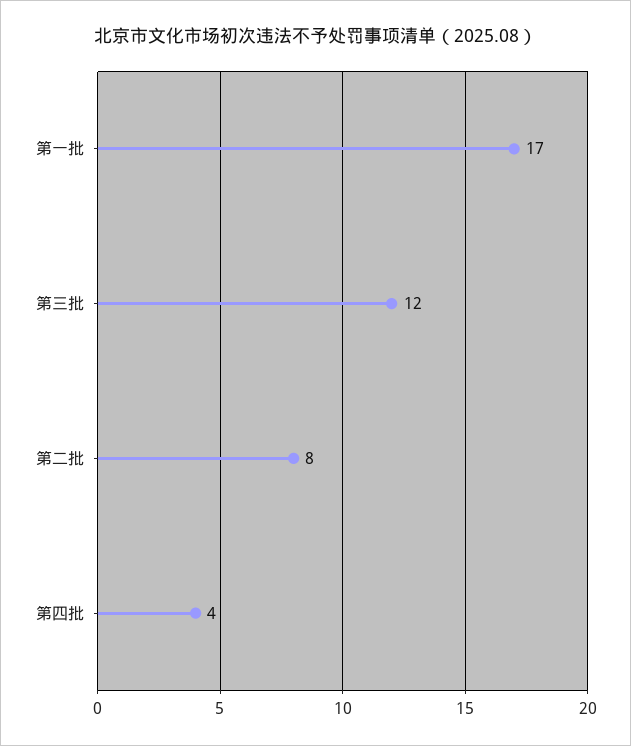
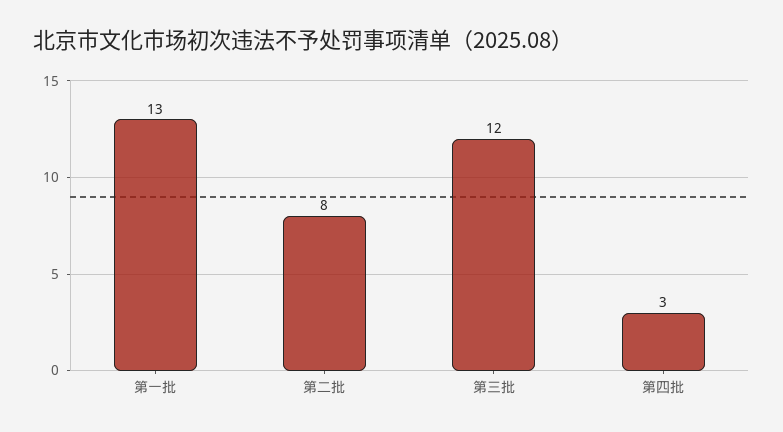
  {
-   "第一批": 17,
+   "第一批": 13,
    "第三批": 12,
    "第二批": 8,
-   "第四批": 4
+   "第四批": 3
  }

